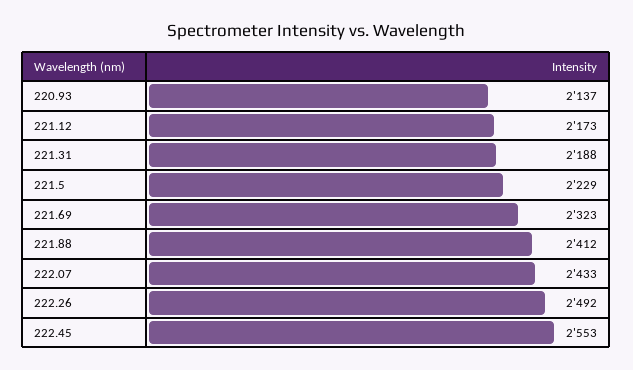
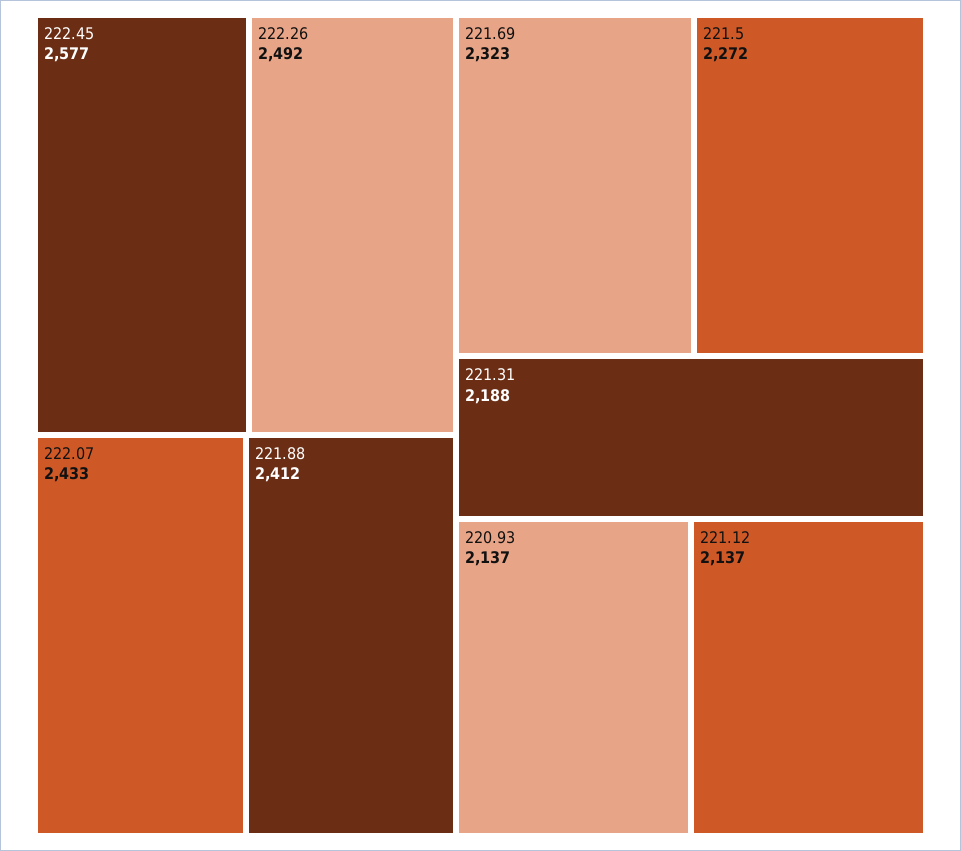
  {
    "220.93": 2137,
-   "221.12": 2173,
+   "221.12": 2137,
    "221.31": 2188,
-   "221.5": 2229,
+   "221.5": 2272,
    "221.69": 2323,
    "221.88": 2412,
    "222.07": 2433,
    "222.26": 2492,
-   "222.45": 2553
+   "222.45": 2577
  }

